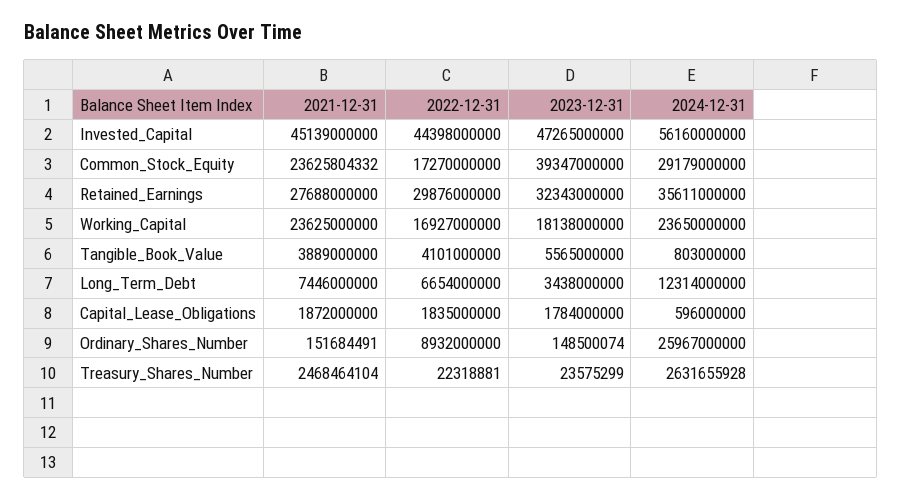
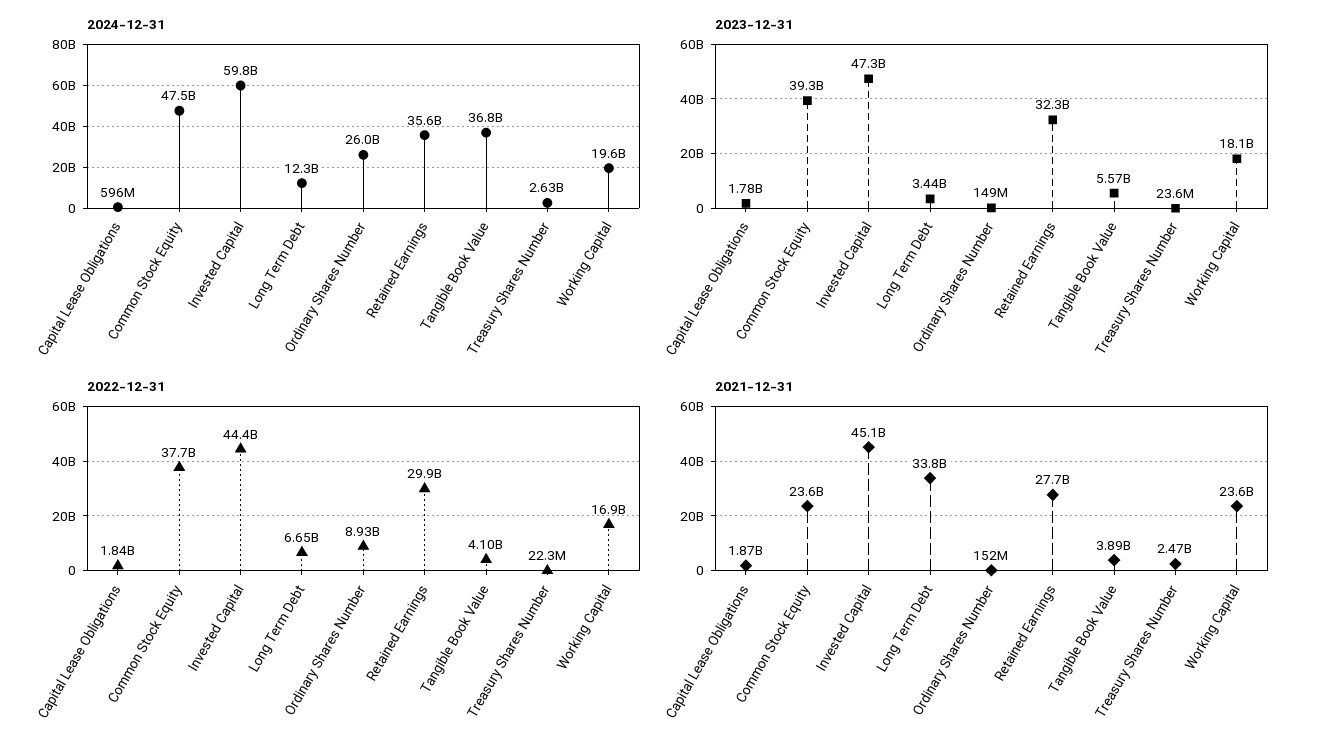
  {
    "2021-12-31": {
      "Invested_Capital": 45139000000,
      "Common_Stock_Equity": 23625804332,
      "Retained_Earnings": 27688000000,
      "Working_Capital": 23625000000,
      "Tangible_Book_Value": 3889000000,
-     "Long_Term_Debt": 7446000000,
+     "Long_Term_Debt": 33800000000,
      "Capital_Lease_Obligations": 1872000000,
      "Ordinary_Shares_Number": 151684491,
      "Treasury_Shares_Number": 2468464104
    },
    "2022-12-31": {
      "Invested_Capital": 44398000000,
-     "Common_Stock_Equity": 17270000000,
+     "Common_Stock_Equity": 37700000000,
      "Retained_Earnings": 29876000000,
      "Working_Capital": 16927000000,
      "Tangible_Book_Value": 4101000000,
      "Long_Term_Debt": 6654000000,
      "Capital_Lease_Obligations": 1835000000,
      "Ordinary_Shares_Number": 8932000000,
      "Treasury_Shares_Number": 22318881
    },
    "2023-12-31": {
      "Invested_Capital": 47265000000,
      "Common_Stock_Equity": 39347000000,
      "Retained_Earnings": 32343000000,
      "Working_Capital": 18138000000,
      "Tangible_Book_Value": 5565000000,
      "Long_Term_Debt": 3438000000,
      "Capital_Lease_Obligations": 1784000000,
      "Ordinary_Shares_Number": 148500074,
      "Treasury_Shares_Number": 23575299
    },
    "2024-12-31": {
-     "Invested_Capital": 56160000000,
+     "Invested_Capital": 59800000000,
-     "Common_Stock_Equity": 29179000000,
+     "Common_Stock_Equity": 47500000000,
      "Retained_Earnings": 35611000000,
-     "Working_Capital": 23650000000,
+     "Working_Capital": 19600000000,
-     "Tangible_Book_Value": 803000000,
+     "Tangible_Book_Value": 36800000000,
      "Long_Term_Debt": 12314000000,
      "Capital_Lease_Obligations": 596000000,
      "Ordinary_Shares_Number": 25967000000,
      "Treasury_Shares_Number": 2631655928
    }
  }

